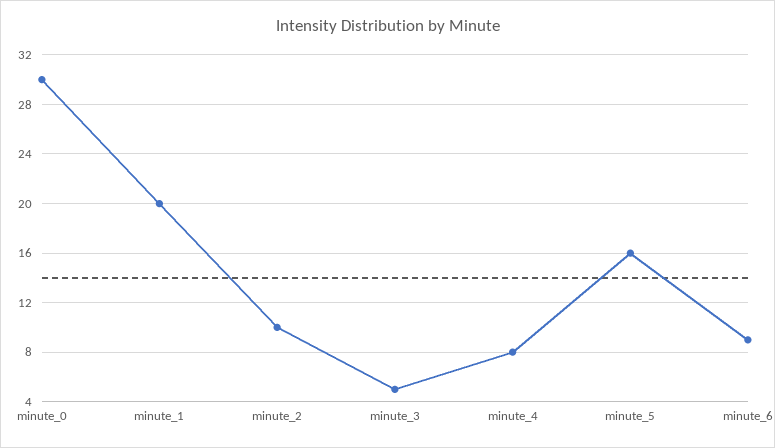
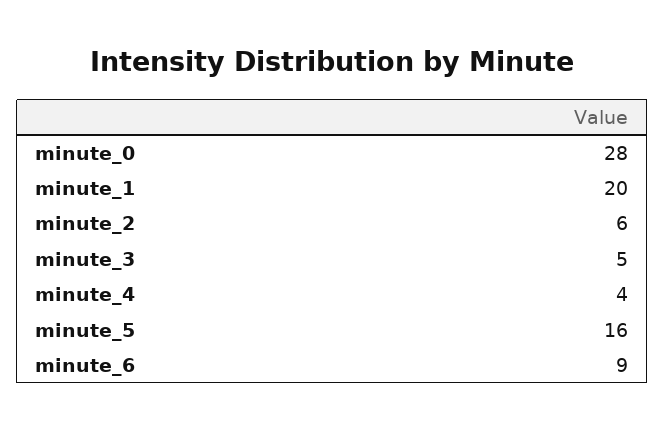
  {
-   "minute_0": 30,
+   "minute_0": 28,
    "minute_1": 20,
-   "minute_2": 10,
+   "minute_2": 6,
    "minute_3": 5,
-   "minute_4": 8,
+   "minute_4": 4,
    "minute_5": 16,
    "minute_6": 9
  }

